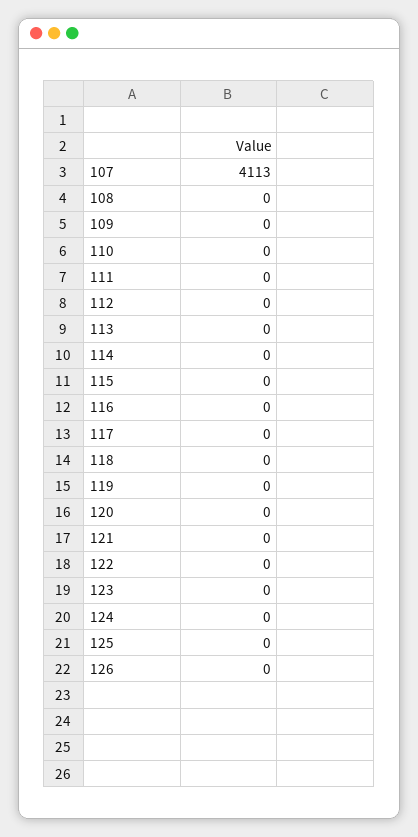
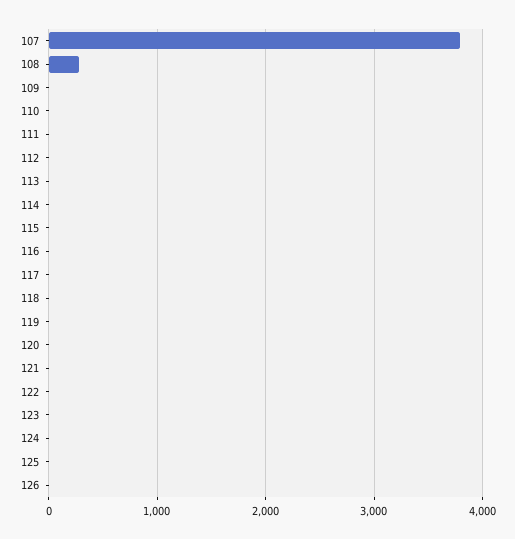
  {
-   "107": 4113,
+   "107": 3800,
-   "108": 0,
+   "108": 300,
    "109": 0,
    "110": 0,
    "111": 0,
    "112": 0,
    "113": 0,
    "114": 0,
    "115": 0,
    "116": 0,
    "117": 0,
    "118": 0,
    "119": 0,
    "120": 0,
    "121": 0,
    "122": 0,
    "123": 0,
    "124": 0,
    "125": 0,
    "126": 0
  }

